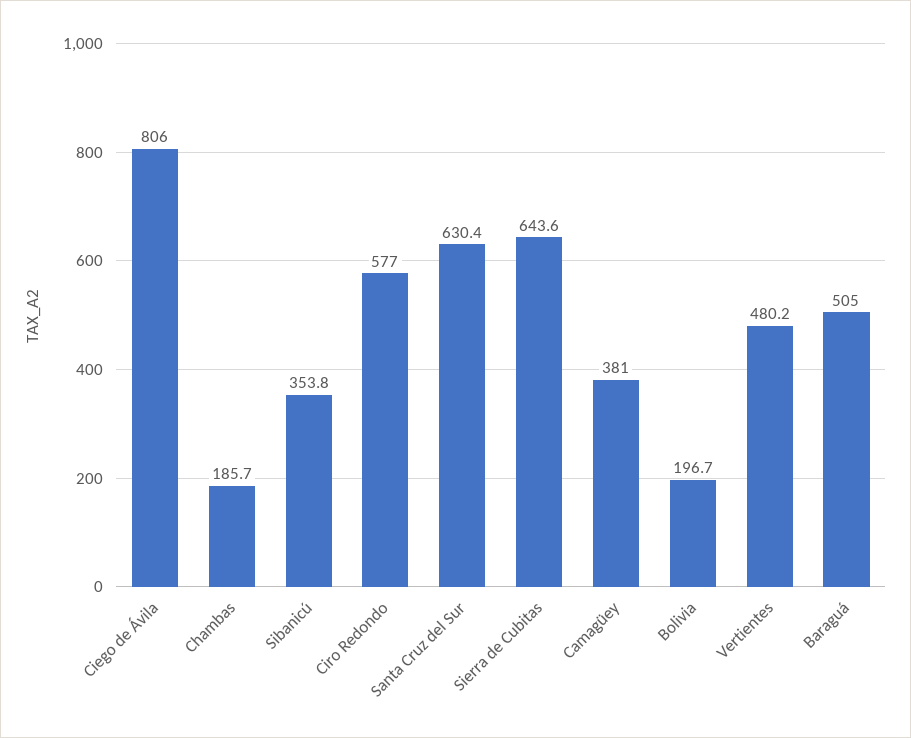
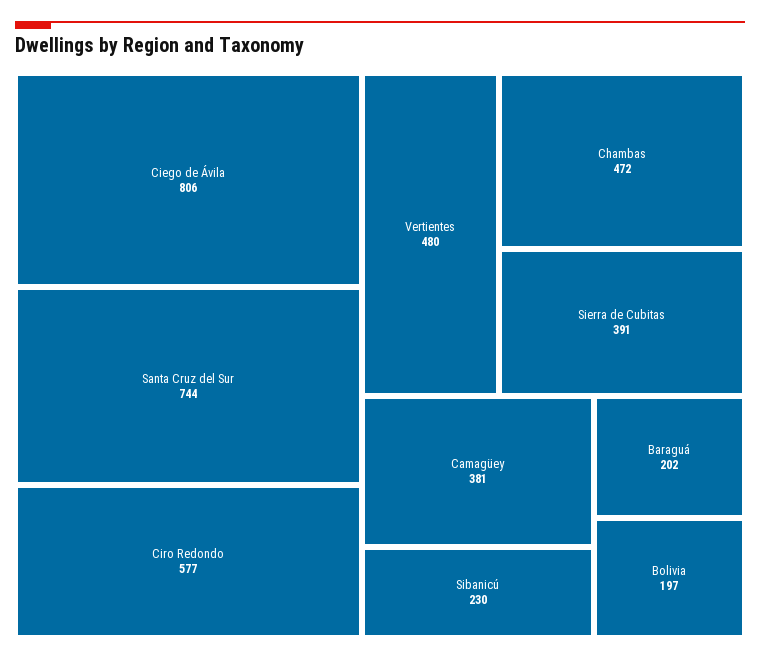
  {
    "Ciego de Ávila": 806,
-   "Chambas": 185.7,
+   "Chambas": 472,
-   "Sibanicú": 353.8,
+   "Sibanicú": 230,
    "Ciro Redondo": 577,
-   "Santa Cruz del Sur": 630.4,
+   "Santa Cruz del Sur": 744,
-   "Sierra de Cubitas": 643.6,
+   "Sierra de Cubitas": 391,
    "Camagüey": 381,
    "Bolivia": 196.7,
    "Vertientes": 480.2,
-   "Baraguá": 505
+   "Baraguá": 202
  }

